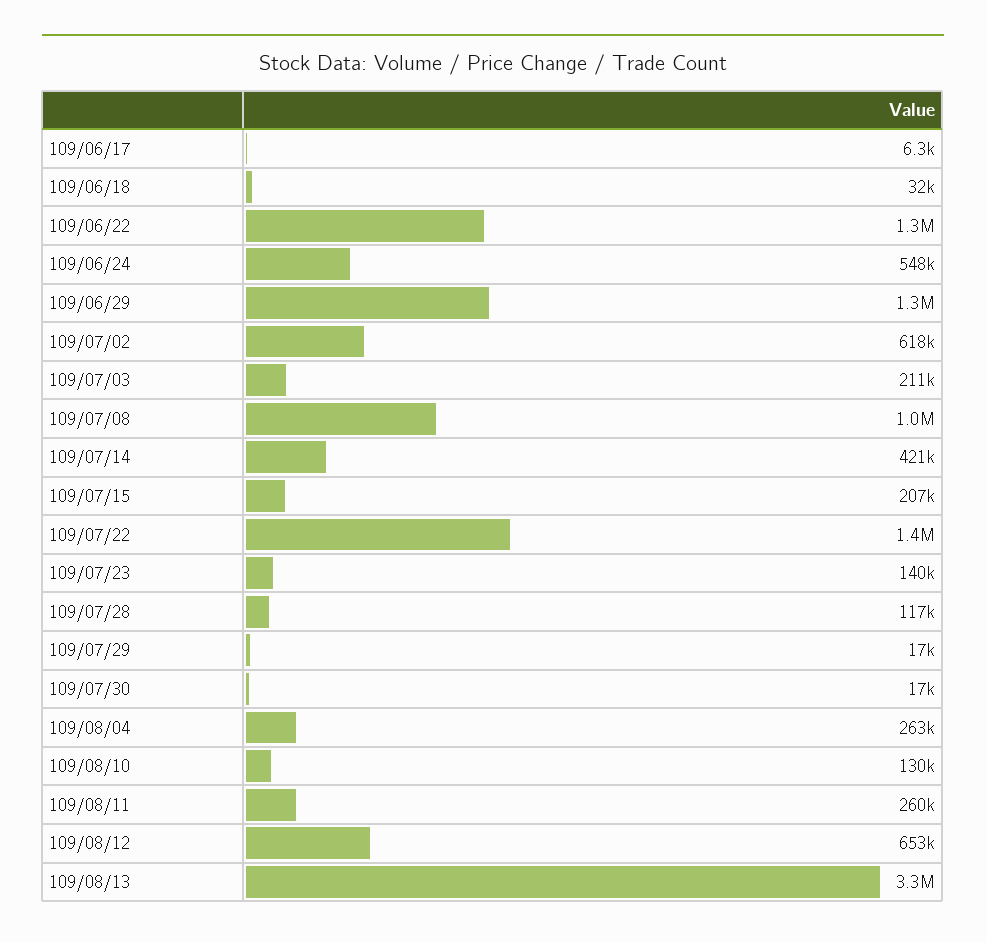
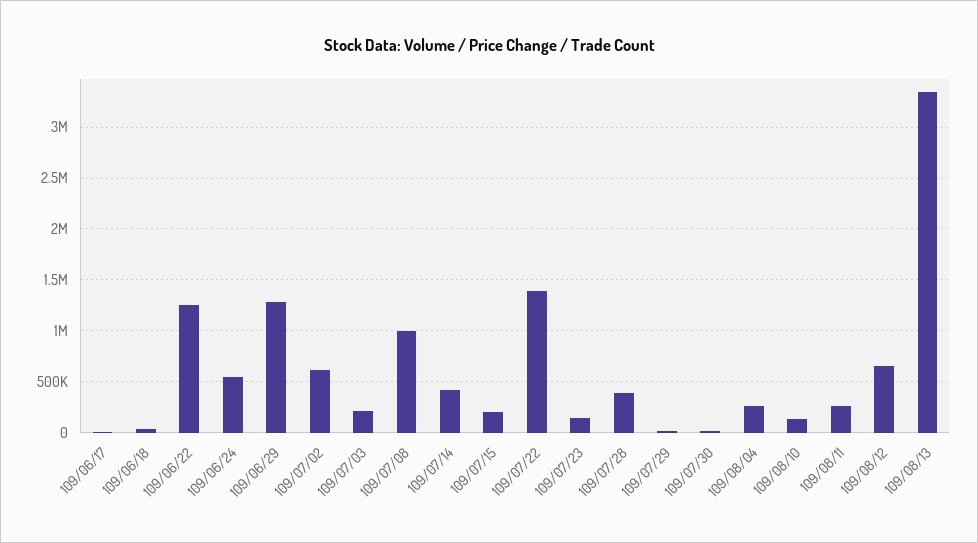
  {
    "109/06/17": 6300,
    "109/06/18": 32000,
    "109/06/22": 1300000,
    "109/06/24": 548000,
    "109/06/29": 1300000,
    "109/07/02": 618000,
    "109/07/03": 211000,
    "109/07/08": 1000000,
    "109/07/14": 421000,
    "109/07/15": 207000,
    "109/07/22": 1400000,
    "109/07/23": 140000,
-   "109/07/28": 117000,
+   "109/07/28": 400000,
    "109/07/29": 17000,
    "109/07/30": 17000,
    "109/08/04": 263000,
    "109/08/10": 130000,
    "109/08/11": 260000,
    "109/08/12": 653000,
    "109/08/13": 3300000
  }

